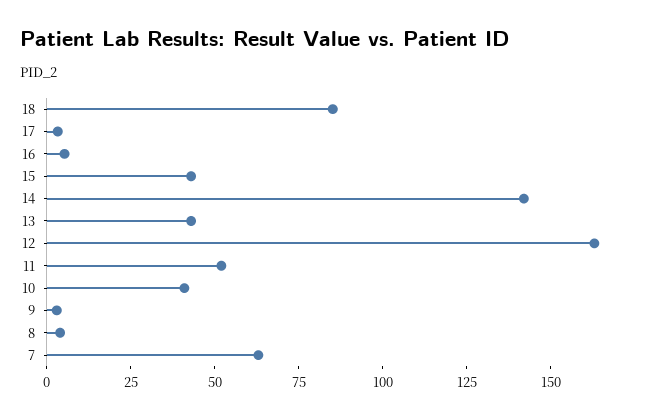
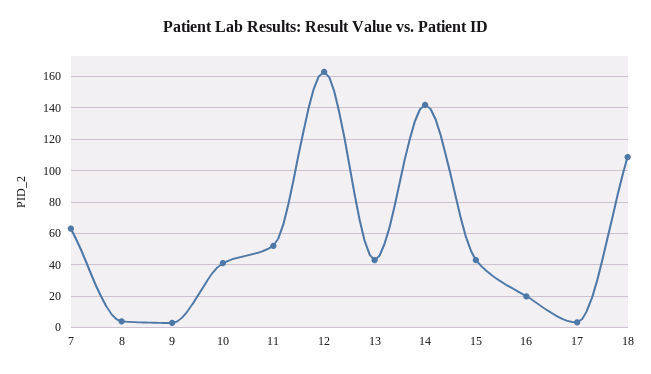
  {
-   "18": 85,
+   "18": 110,
    "17": 5,
-   "16": 5,
+   "16": 20,
    "15": 45,
    "14": 140,
    "13": 45,
    "12": 165,
    "11": 50,
    "10": 40,
    "9": 5,
    "8": 5,
    "7": 65
  }

